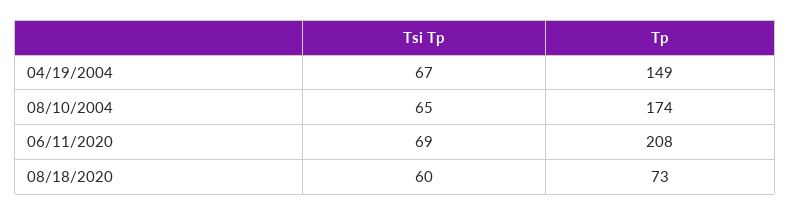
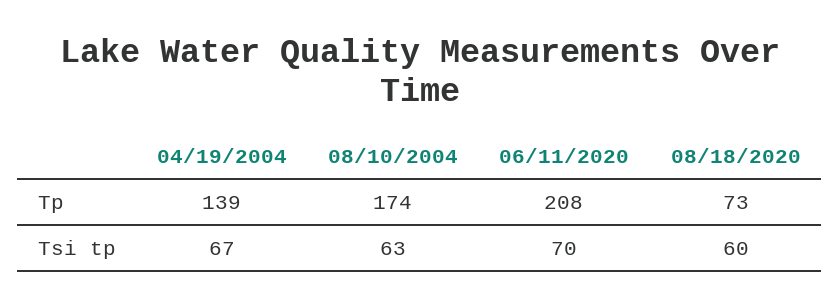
  {
    "Tsi Tp": {
      "04/19/2004": 67,
-     "08/10/2004": 65,
+     "08/10/2004": 63,
-     "06/11/2020": 69,
+     "06/11/2020": 70,
      "08/18/2020": 60
    },
    "Tp": {
-     "04/19/2004": 149,
+     "04/19/2004": 139,
      "08/10/2004": 174,
      "06/11/2020": 208,
      "08/18/2020": 73
    }
  }

